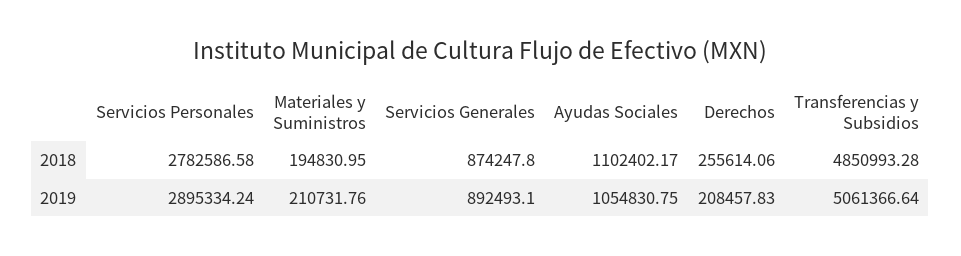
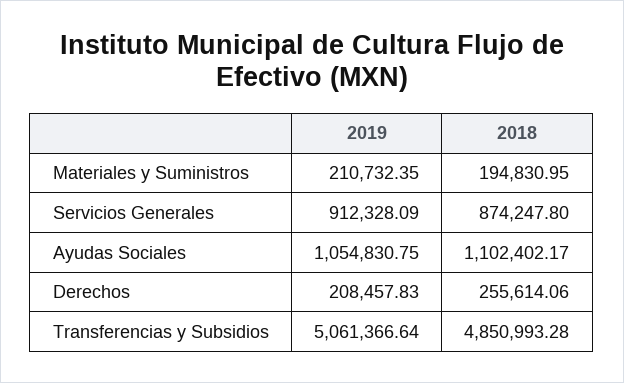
  {
-   "Servicios Personales": {
-     "2018": 2782586.58,
-     "2019": 2895334.24
-   },
    "Materiales y Suministros": {
      "2018": 194830.95,
-     "2019": 210731.76
+     "2019": 210732.35
    },
    "Servicios Generales": {
      "2018": 874247.8,
-     "2019": 892493.1
+     "2019": 912328.09
    },
    "Ayudas Sociales": {
      "2018": 1102402.17,
      "2019": 1054830.75
    },
    "Derechos": {
      "2018": 255614.06,
      "2019": 208457.83
    },
    "Transferencias y Subsidios": {
      "2018": 4850993.28,
      "2019": 5061366.64
    }
  }

